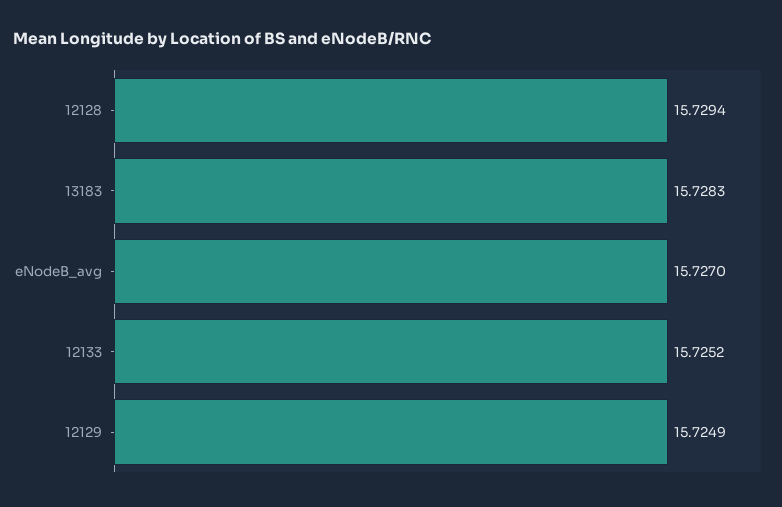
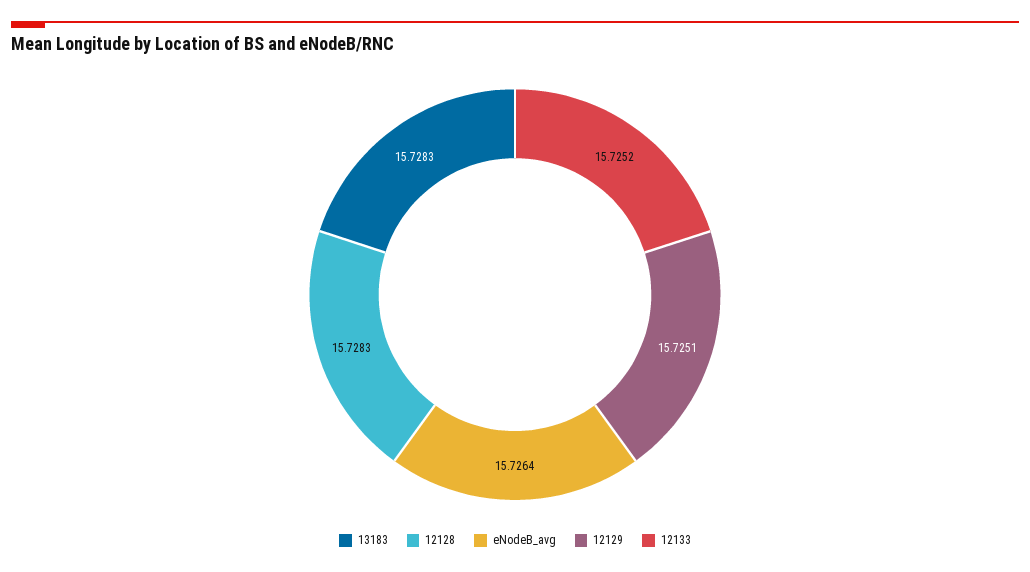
  {
-   "12128": 15.7294,
+   "12128": 15.7283,
    "13183": 15.7283,
-   "eNodeB_avg": 15.727,
+   "eNodeB_avg": 15.7264,
    "12133": 15.7252,
-   "12129": 15.7249
+   "12129": 15.7251
  }

